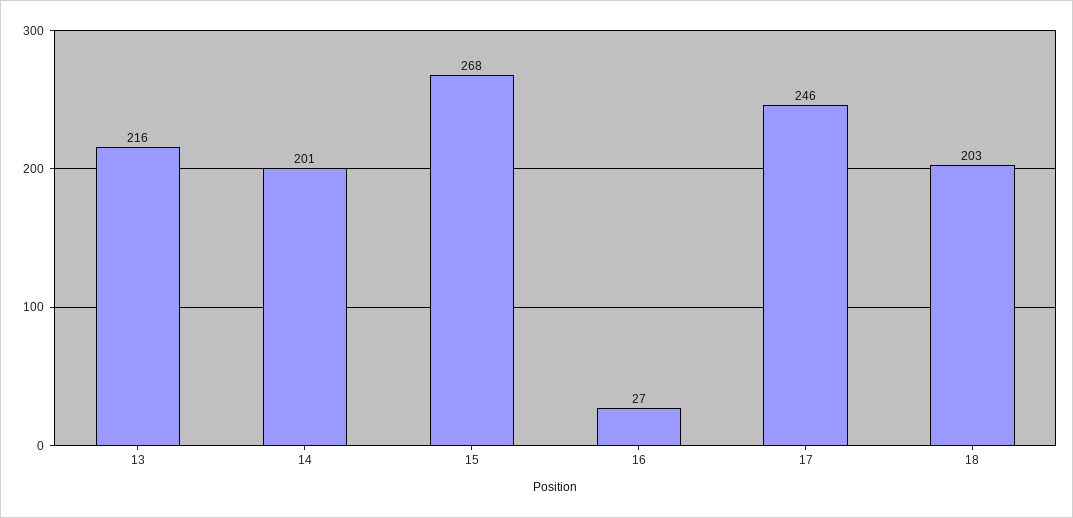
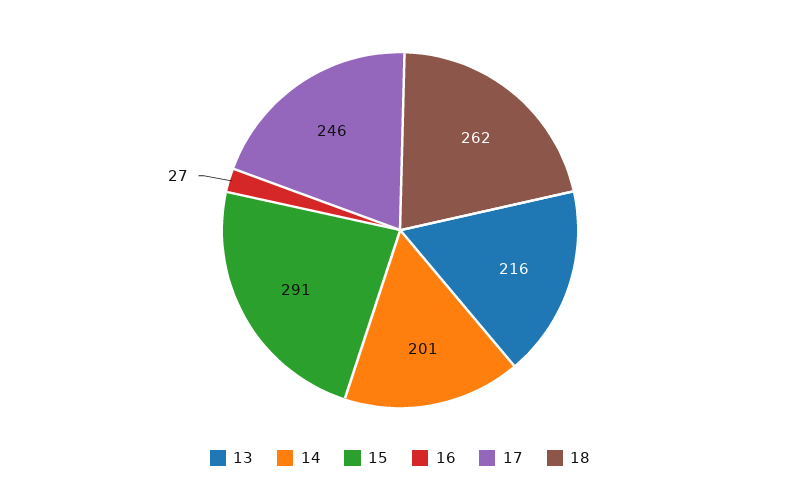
  {
    "13": 216,
    "14": 201,
-   "15": 268,
+   "15": 291,
    "16": 27,
    "17": 246,
-   "18": 203
+   "18": 262
  }

